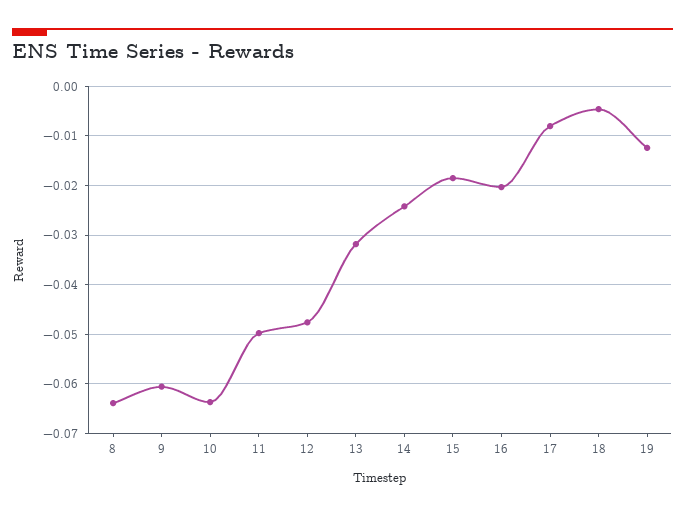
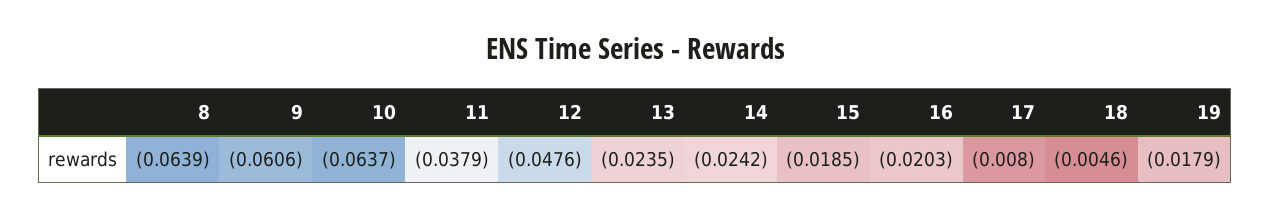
  {
    "8": -0.0639,
    "9": -0.0606,
    "10": -0.0637,
-   "11": -0.05,
+   "11": -0.0379,
    "12": -0.0476,
-   "13": -0.032,
+   "13": -0.0235,
    "14": -0.0242,
    "15": -0.0185,
    "16": -0.0203,
    "17": -0.008,
    "18": -0.0046,
-   "19": -0.012
+   "19": -0.0179
  }

